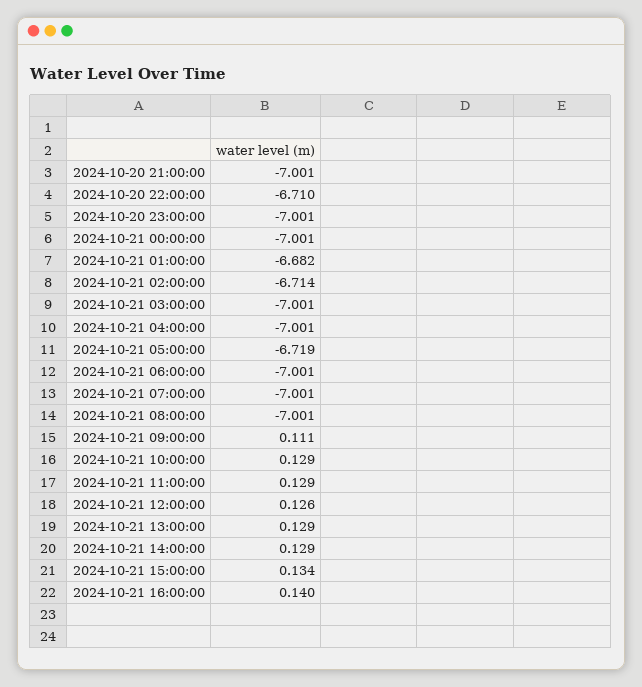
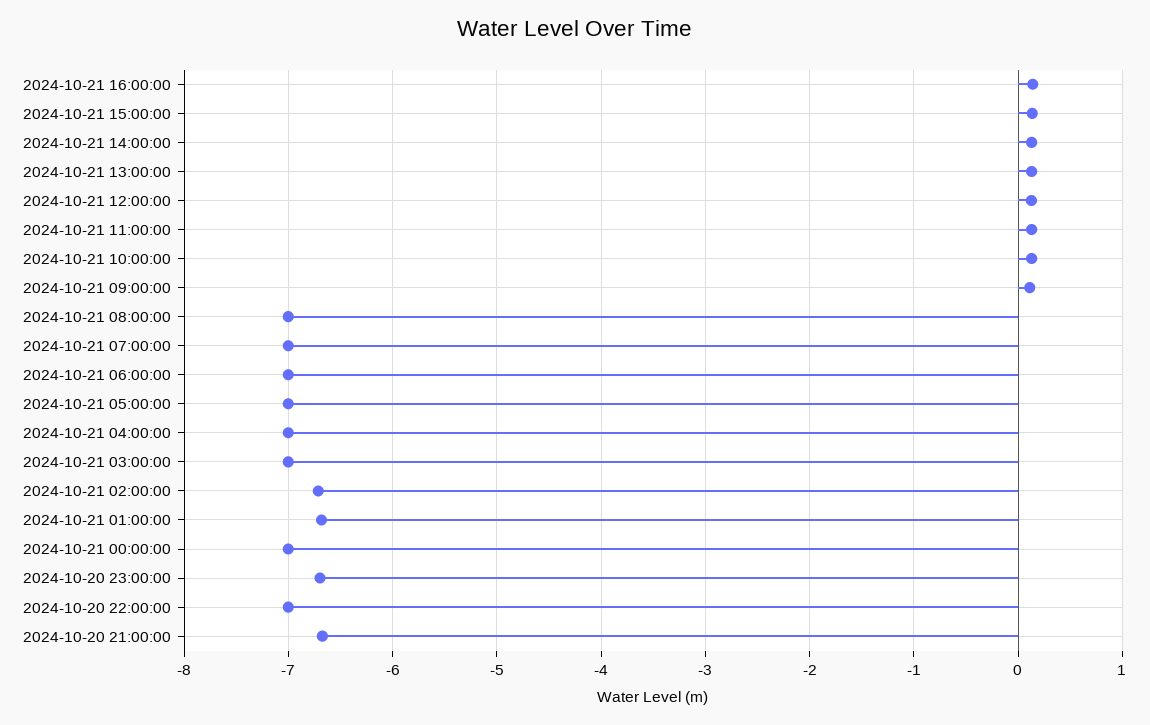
  {
-   "2024-10-20 21:00:00": -7.001,
+   "2024-10-20 21:00:00": -6.7,
-   "2024-10-20 22:00:00": -6.71,
+   "2024-10-20 22:00:00": -7,
-   "2024-10-20 23:00:00": -7.001,
+   "2024-10-20 23:00:00": -6.7,
    "2024-10-21 00:00:00": -7.001,
    "2024-10-21 01:00:00": -6.682,
    "2024-10-21 02:00:00": -6.714,
    "2024-10-21 03:00:00": -7.001,
    "2024-10-21 04:00:00": -7.001,
-   "2024-10-21 05:00:00": -6.719,
+   "2024-10-21 05:00:00": -7,
    "2024-10-21 06:00:00": -7.001,
    "2024-10-21 07:00:00": -7.001,
    "2024-10-21 08:00:00": -7.001,
    "2024-10-21 09:00:00": 0.111,
    "2024-10-21 10:00:00": 0.129,
    "2024-10-21 11:00:00": 0.129,
    "2024-10-21 12:00:00": 0.126,
    "2024-10-21 13:00:00": 0.129,
    "2024-10-21 14:00:00": 0.129,
    "2024-10-21 15:00:00": 0.134,
    "2024-10-21 16:00:00": 0.14
  }

